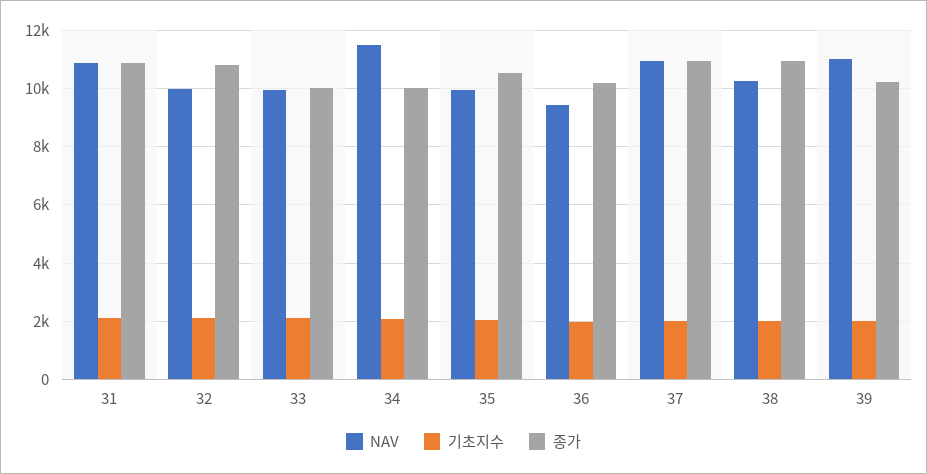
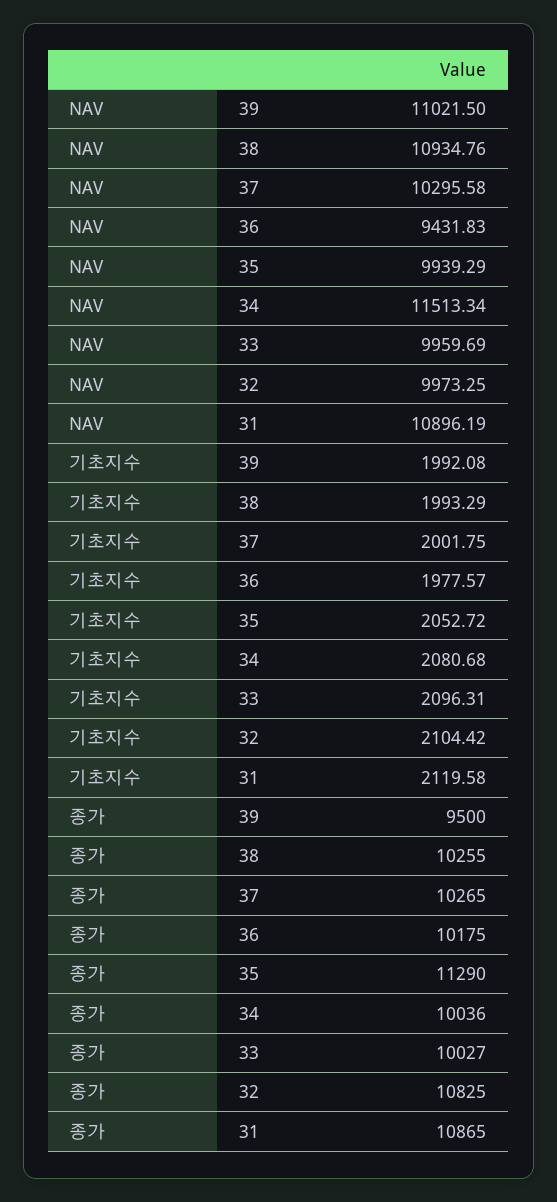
  {
    "NAV": {
      "31": 10896.19,
      "32": 9973.25,
      "33": 9959.69,
      "34": 11513.34,
      "35": 9939.29,
      "36": 9431.83,
-     "37": 11000,
+     "37": 10295.58,
-     "38": 10250,
+     "38": 10934.76,
      "39": 11021.5
    },
    "기초지수": {
      "31": 2119.58,
      "32": 2104.42,
      "33": 2096.31,
      "34": 2080.68,
      "35": 2052.72,
      "36": 1977.57,
      "37": 2001.75,
      "38": 1993.29,
      "39": 1992.08
    },
    "종가": {
      "31": 10865,
      "32": 10825,
      "33": 10027,
      "34": 10036,
-     "35": 10500,
+     "35": 11290,
      "36": 10175,
-     "37": 11000,
+     "37": 10265,
-     "38": 11000,
+     "38": 10255,
-     "39": 10250
+     "39": 9500
    }
  }

